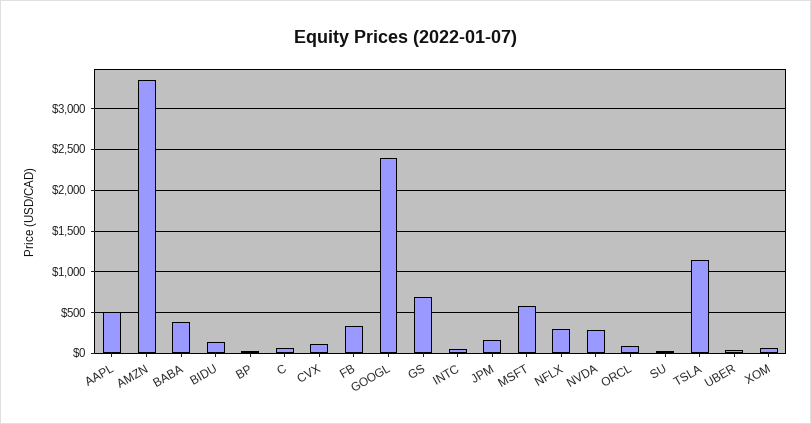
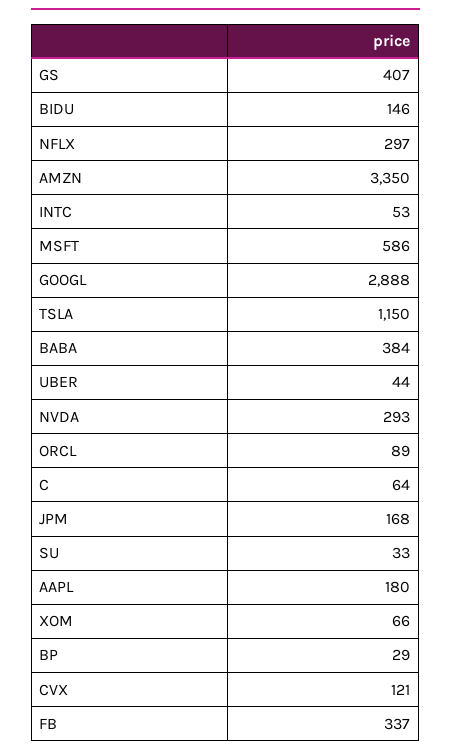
  {
-   "AAPL": 500,
+   "AAPL": 180,
    "AMZN": 3350,
    "BABA": 384,
    "BIDU": 146,
    "BP": 29,
    "C": 64,
    "CVX": 121,
    "FB": 337,
-   "GOOGL": 2400,
+   "GOOGL": 2888,
-   "GS": 700,
+   "GS": 407,
    "INTC": 53,
    "JPM": 168,
    "MSFT": 586,
    "NFLX": 297,
    "NVDA": 293,
    "ORCL": 89,
    "SU": 33,
    "TSLA": 1150,
    "UBER": 44,
    "XOM": 66
  }

